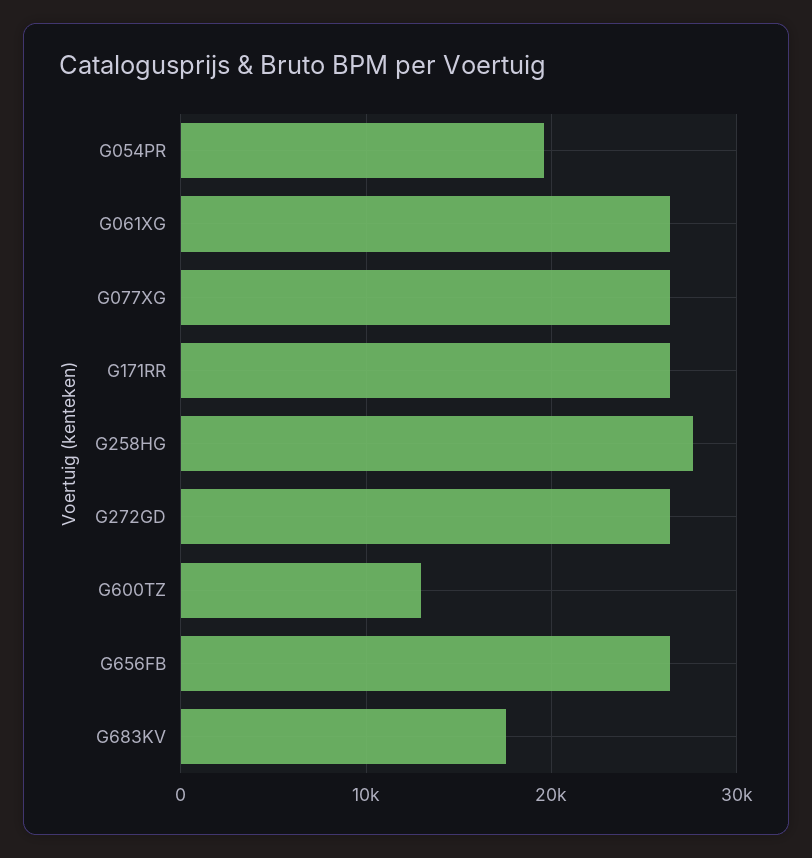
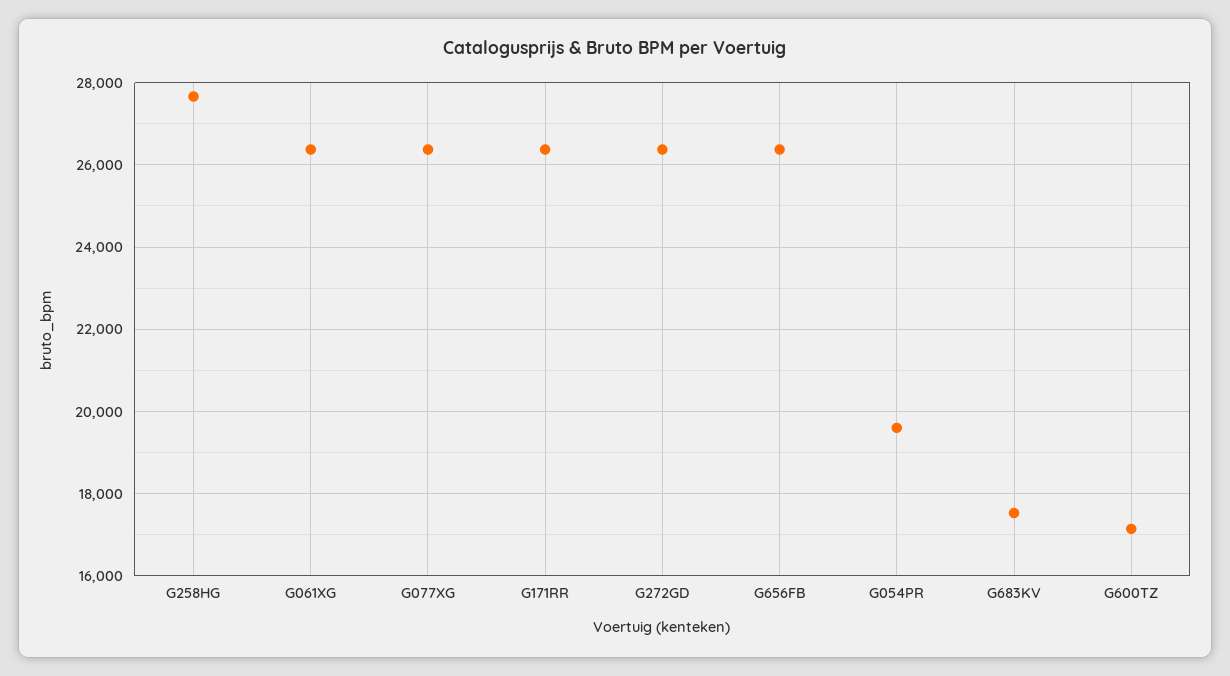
  {
    "G054PR": 19600,
    "G061XG": 26400,
    "G077XG": 26400,
    "G171RR": 26400,
    "G258HG": 27600,
    "G272GD": 26400,
-   "G600TZ": 13000,
+   "G600TZ": 17200,
    "G656FB": 26400,
    "G683KV": 17600
  }

